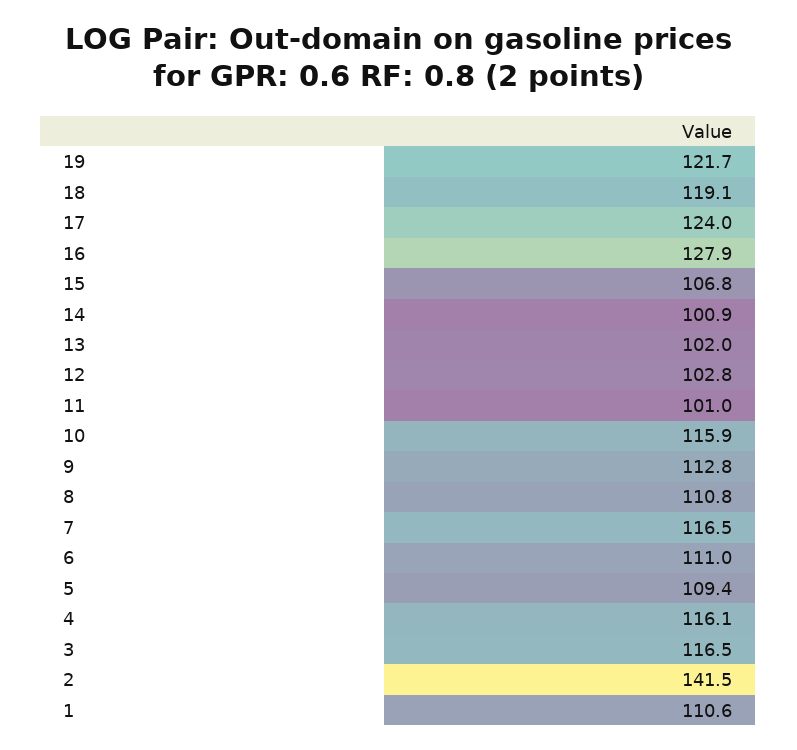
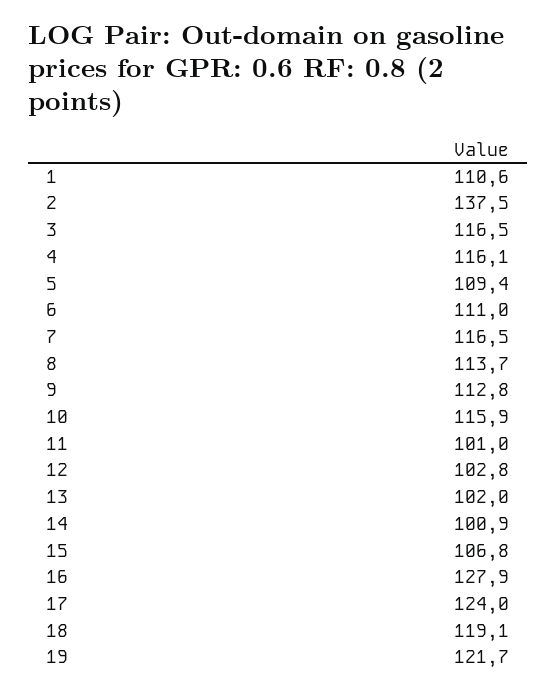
  {
    "19": 121.7,
    "18": 119.1,
    "17": 124,
    "16": 127.9,
    "15": 106.8,
    "14": 100.9,
    "13": 102,
    "12": 102.8,
    "11": 101,
    "10": 115.9,
    "9": 112.8,
-   "8": 110.8,
+   "8": 113.7,
    "7": 116.5,
    "6": 111,
    "5": 109.4,
    "4": 116.1,
    "3": 116.5,
-   "2": 141.5,
+   "2": 137.5,
    "1": 110.6
  }

